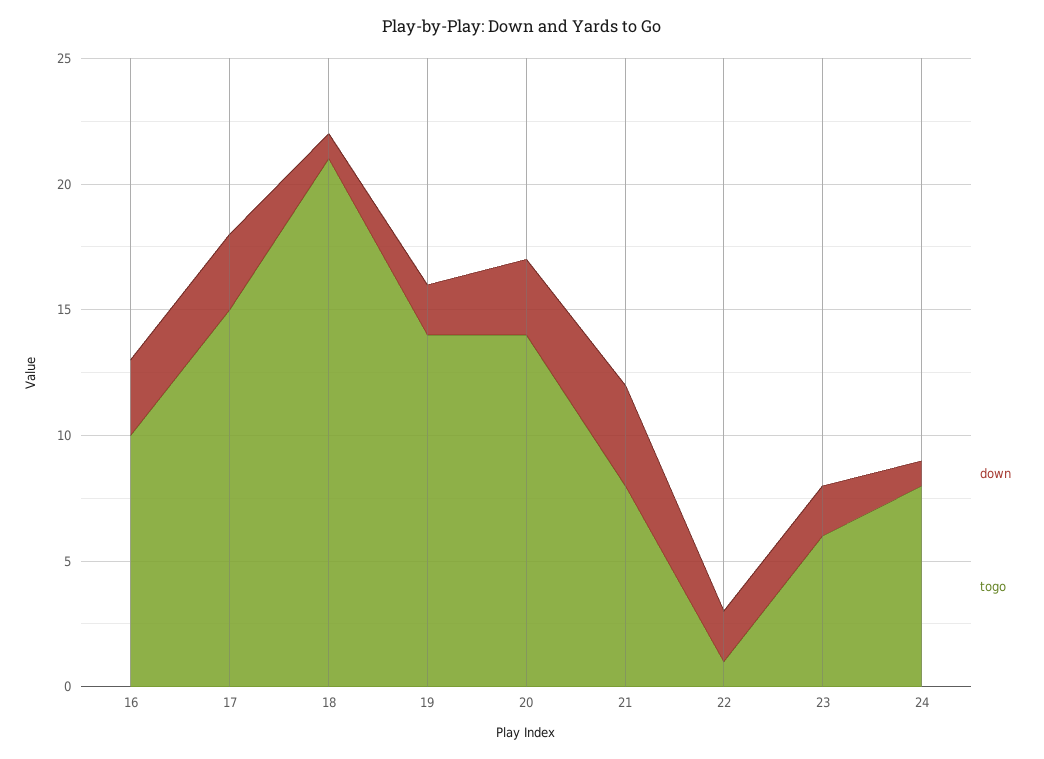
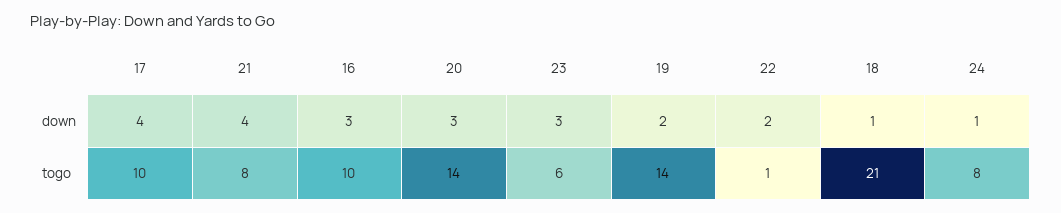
  {
    "down": {
      "16": 3,
-     "17": 3,
+     "17": 4,
      "18": 1,
      "19": 2,
      "20": 3,
      "21": 4,
      "22": 2,
-     "23": 2,
+     "23": 3,
      "24": 1
    },
    "togo": {
      "16": 10,
-     "17": 15,
+     "17": 10,
      "18": 21,
      "19": 14,
      "20": 14,
      "21": 8,
      "22": 1,
      "23": 6,
      "24": 8
    }
  }

